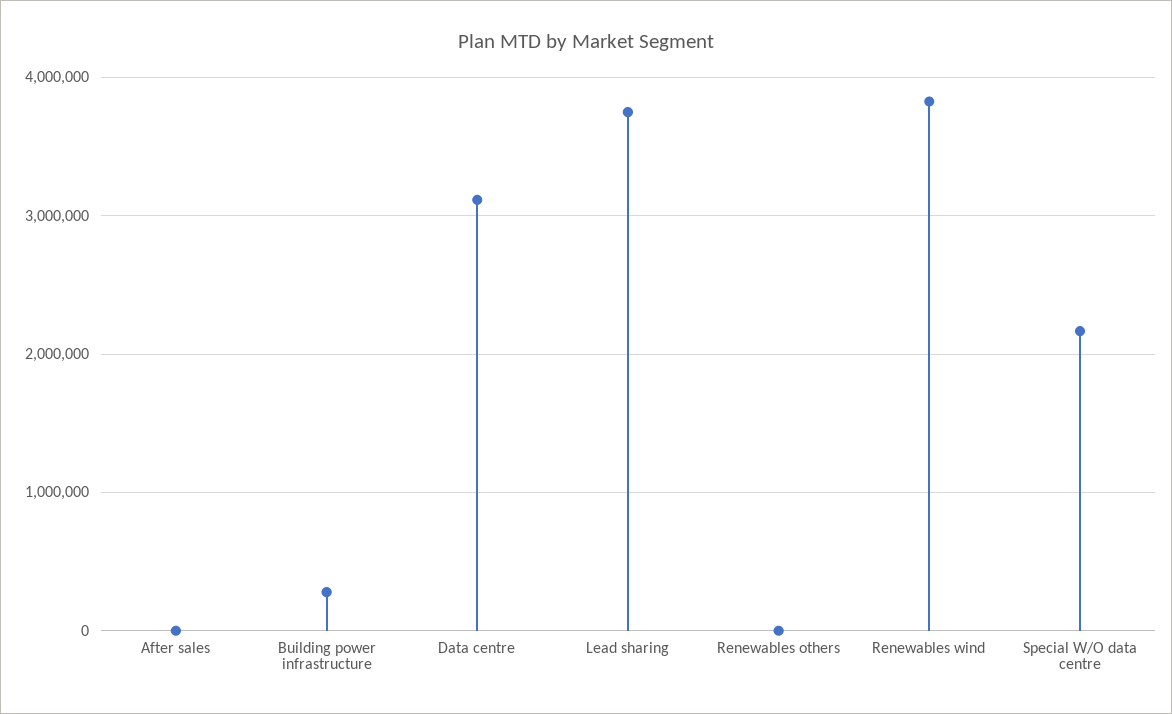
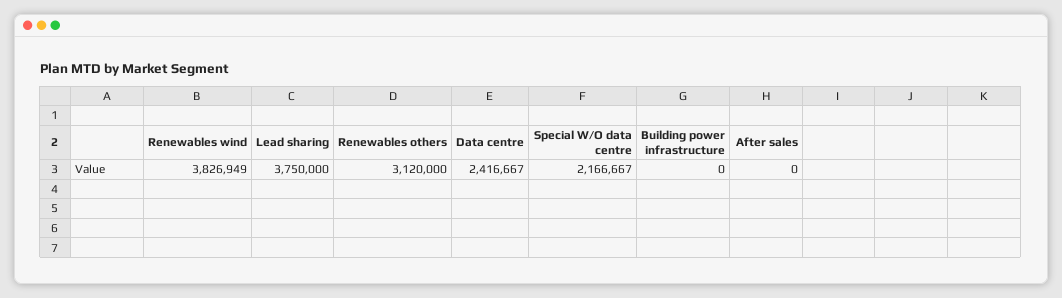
  {
    "After sales": 0,
-   "Building power infrastructure": 300000,
+   "Building power infrastructure": 0,
-   "Data centre": 3100000,
+   "Data centre": 2416667,
    "Lead sharing": 3750000,
-   "Renewables others": 0,
+   "Renewables others": 3120000,
    "Renewables wind": 3826949,
    "Special W/O data centre": 2166667
  }

